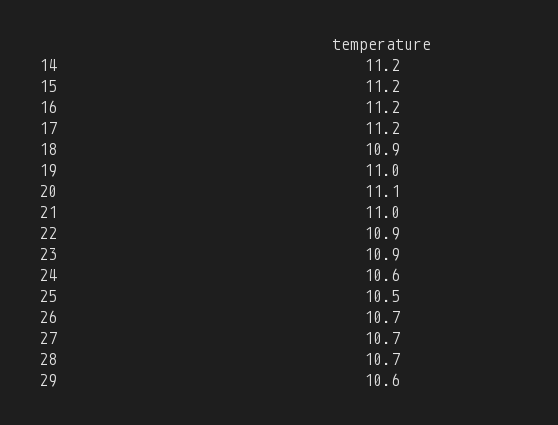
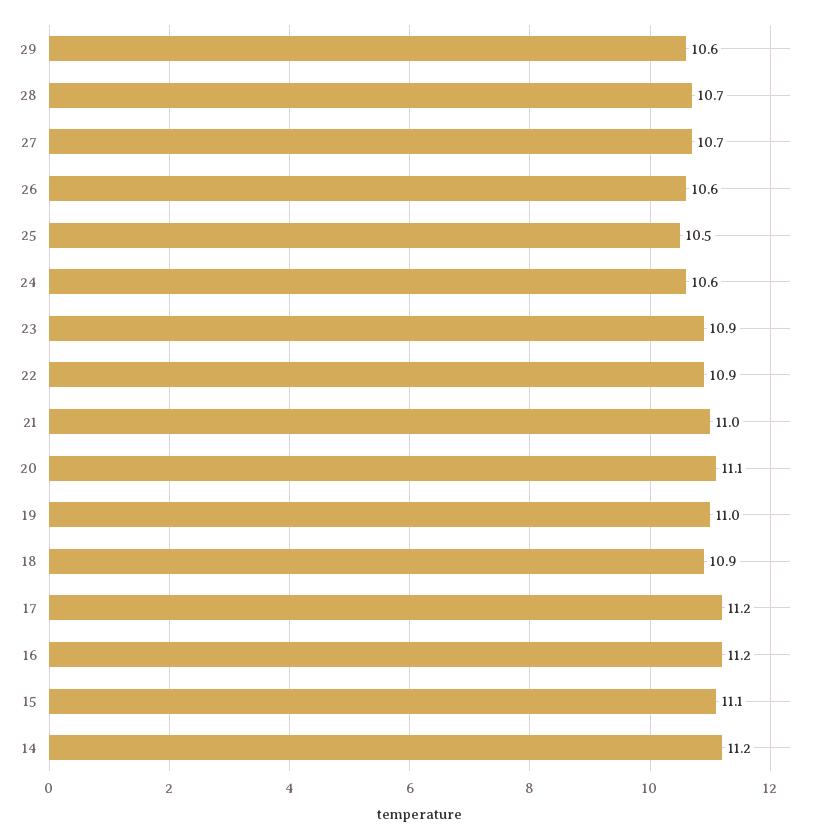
  {
    "14": 11.2,
-   "15": 11.2,
+   "15": 11.1,
    "16": 11.2,
    "17": 11.2,
    "18": 10.9,
    "19": 11,
    "20": 11.1,
    "21": 11,
    "22": 10.9,
    "23": 10.9,
    "24": 10.6,
    "25": 10.5,
-   "26": 10.7,
+   "26": 10.6,
    "27": 10.7,
    "28": 10.7,
    "29": 10.6
  }

